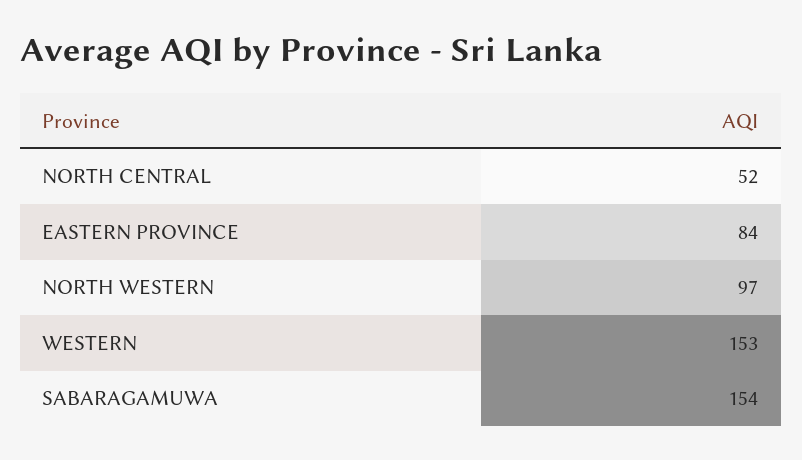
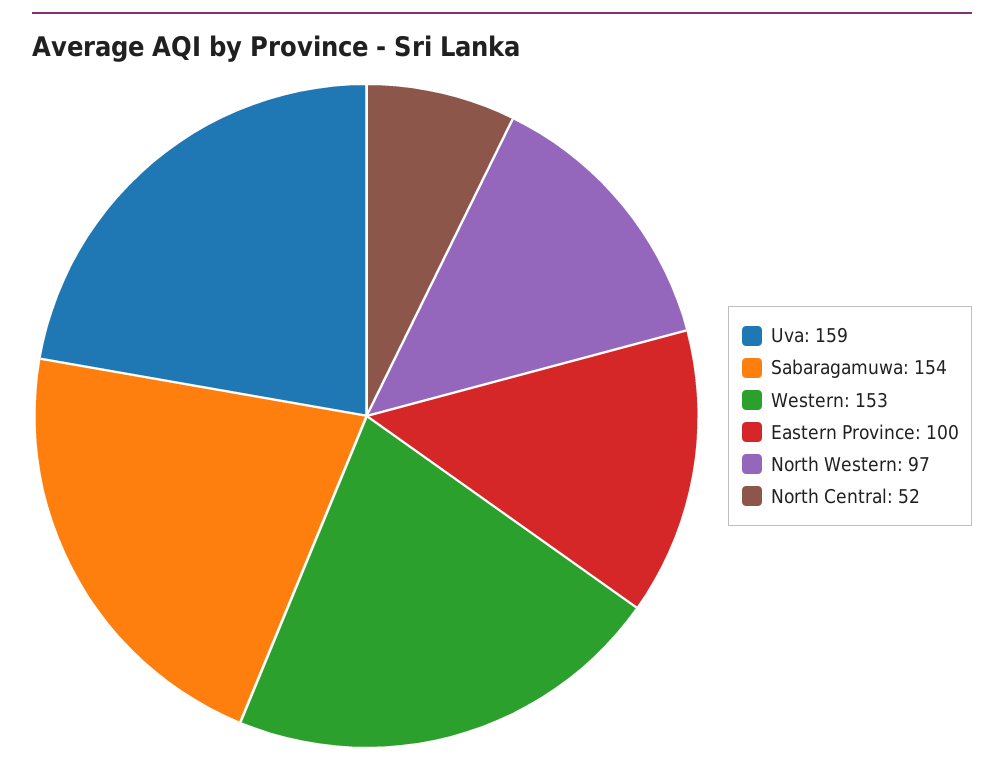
  {
    "NORTH CENTRAL": 52,
-   "EASTERN PROVINCE": 84,
+   "EASTERN PROVINCE": 100,
    "NORTH WESTERN": 97,
    "WESTERN": 153,
-   "SABARAGAMUWA": 154
+   "SABARAGAMUWA": 154,
+   "Uva": 159
  }

